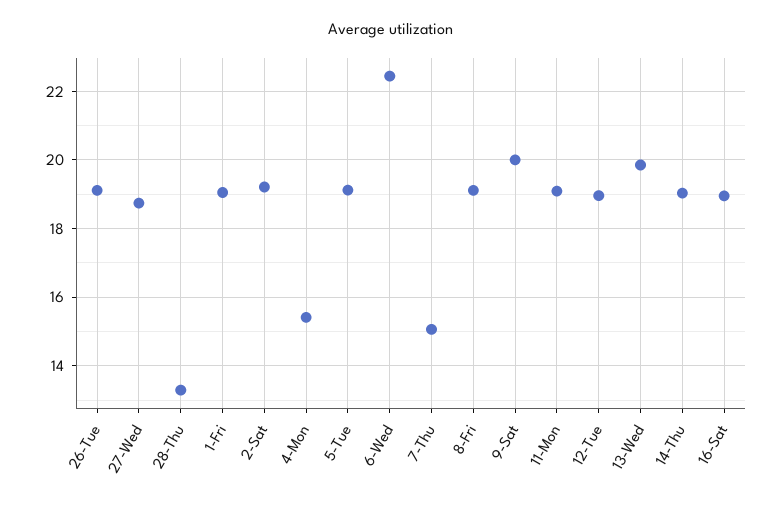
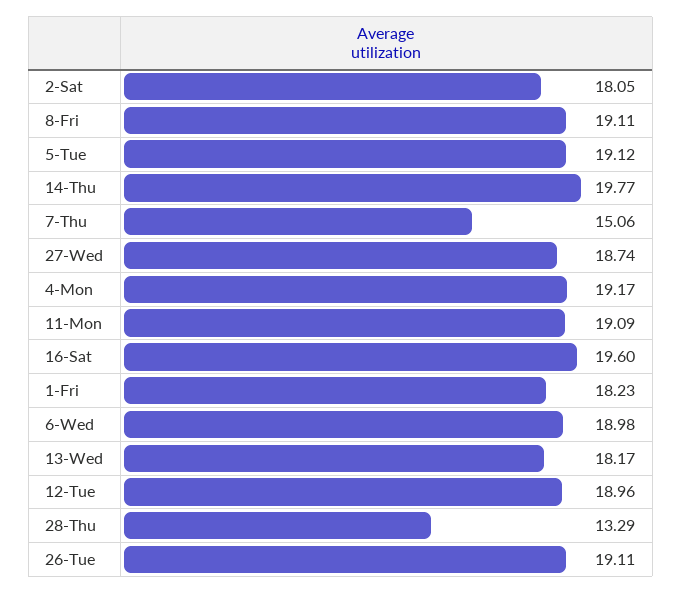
  {
    "26-Tue": 19.11,
    "27-Wed": 18.74,
    "28-Thu": 13.29,
-   "1-Fri": 19,
+   "1-Fri": 18.23,
-   "2-Sat": 19.2,
+   "2-Sat": 18.05,
-   "4-Mon": 15.4,
+   "4-Mon": 19.17,
    "5-Tue": 19.12,
-   "6-Wed": 22.4,
+   "6-Wed": 18.98,
    "7-Thu": 15.06,
    "8-Fri": 19.11,
-   "9-Sat": 20,
    "11-Mon": 19.09,
    "12-Tue": 18.96,
-   "13-Wed": 19.8,
+   "13-Wed": 18.17,
-   "14-Thu": 19,
+   "14-Thu": 19.77,
-   "16-Sat": 19
+   "16-Sat": 19.6
  }

